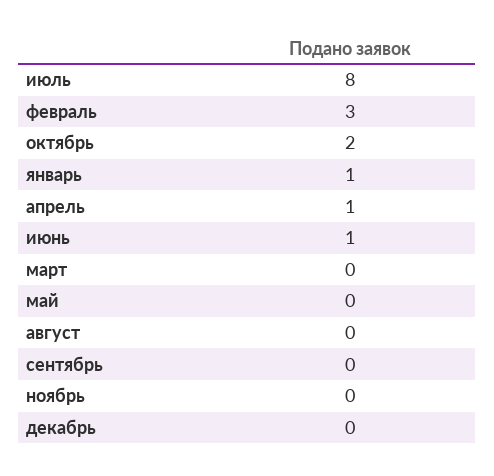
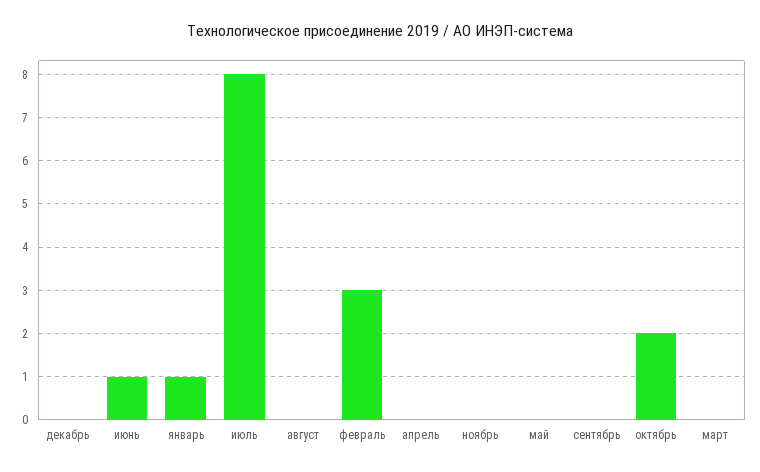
  {
    "июль": 8,
    "февраль": 3,
    "октябрь": 2,
    "январь": 1,
-   "апрель": 1,
+   "апрель": 0,
    "июнь": 1,
    "март": 0,
    "май": 0,
    "август": 0,
    "сентябрь": 0,
    "ноябрь": 0,
    "декабрь": 0
  }

